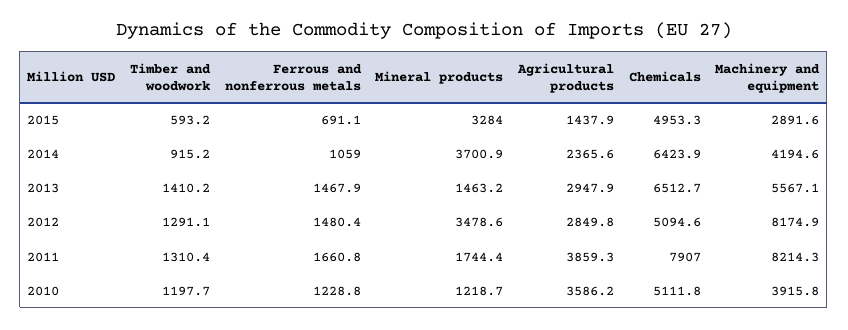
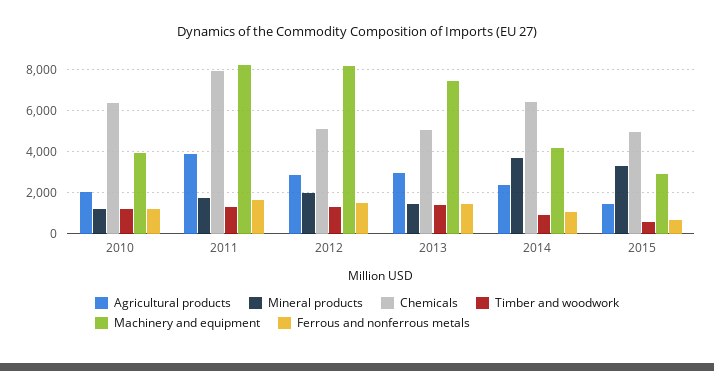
  {
    "Timber and woodwork": {
      "2015": 593.2,
      "2014": 915.2,
      "2013": 1410.2,
      "2012": 1291.1,
      "2011": 1310.4,
      "2010": 1197.7
    },
    "Ferrous and nonferrous metals": {
      "2015": 691.1,
      "2014": 1059,
      "2013": 1467.9,
      "2012": 1480.4,
      "2011": 1660.8,
      "2010": 1228.8
    },
    "Mineral products": {
      "2015": 3284,
      "2014": 3700.9,
      "2013": 1463.2,
-     "2012": 3478.6,
+     "2012": 2000,
      "2011": 1744.4,
      "2010": 1218.7
    },
    "Agricultural products": {
      "2015": 1437.9,
      "2014": 2365.6,
      "2013": 2947.9,
      "2012": 2849.8,
      "2011": 3859.3,
-     "2010": 3586.2
+     "2010": 2000
    },
    "Chemicals": {
      "2015": 4953.3,
      "2014": 6423.9,
-     "2013": 6512.7,
+     "2013": 5000,
      "2012": 5094.6,
      "2011": 7907,
-     "2010": 5111.8
+     "2010": 6500
    },
    "Machinery and equipment": {
      "2015": 2891.6,
      "2014": 4194.6,
-     "2013": 5567.1,
+     "2013": 7500,
      "2012": 8174.9,
      "2011": 8214.3,
      "2010": 3915.8
    }
  }

